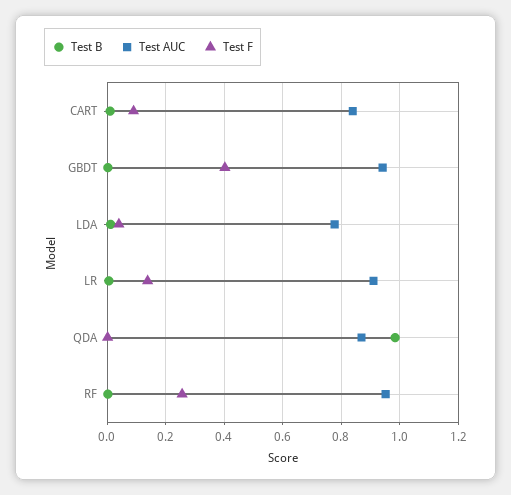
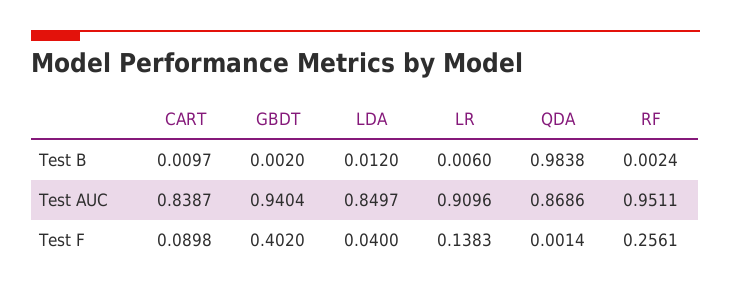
  {
    "Test B": {
      "CART": 0.0097,
      "GBDT": 0.002,
      "LDA": 0.012,
      "LR": 0.006,
      "QDA": 0.9838,
      "RF": 0.0024
    },
    "Test AUC": {
      "CART": 0.8387,
      "GBDT": 0.9404,
-     "LDA": 0.775,
+     "LDA": 0.8497,
      "LR": 0.9096,
      "QDA": 0.8686,
      "RF": 0.9511
    },
    "Test F": {
      "CART": 0.0898,
      "GBDT": 0.402,
      "LDA": 0.04,
      "LR": 0.1383,
      "QDA": 0.0014,
      "RF": 0.2561
    }
  }

